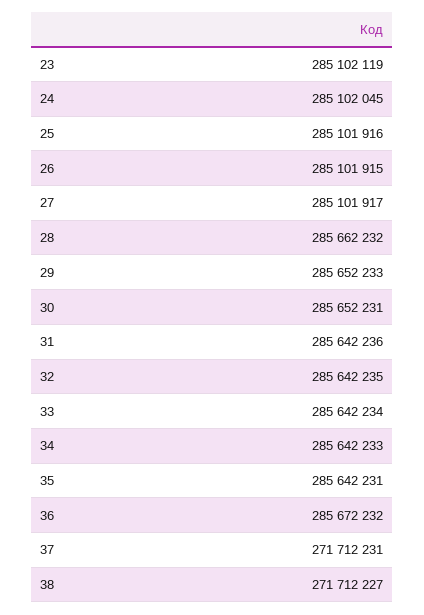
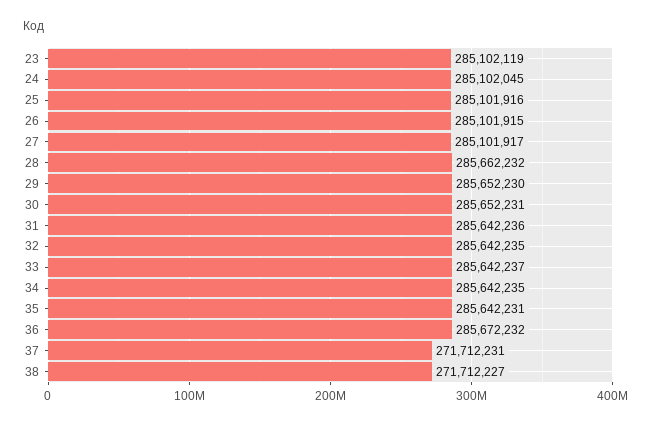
  {
    "23": 285102119,
    "24": 285102045,
    "25": 285101916,
    "26": 285101915,
    "27": 285101917,
    "28": 285662232,
-   "29": 285652233,
+   "29": 285652230,
    "30": 285652231,
    "31": 285642236,
    "32": 285642235,
-   "33": 285642234,
+   "33": 285642237,
-   "34": 285642233,
+   "34": 285642235,
    "35": 285642231,
    "36": 285672232,
    "37": 271712231,
    "38": 271712227
  }

